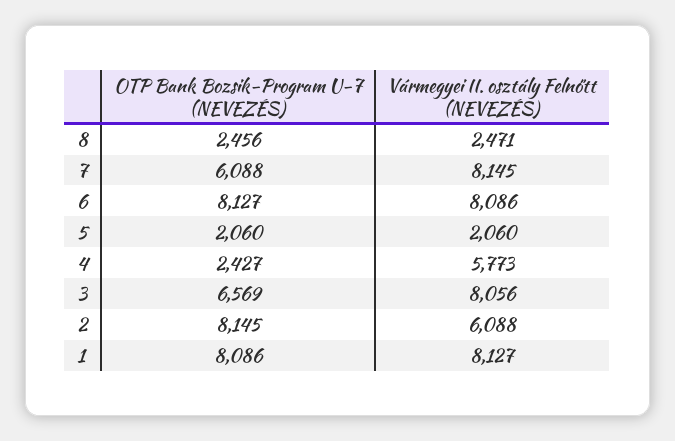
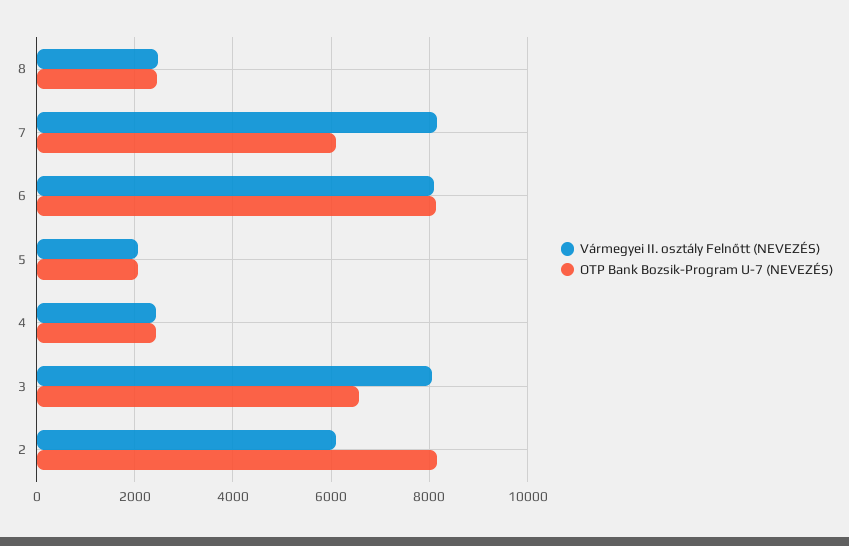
  {
    "OTP Bank Bozsik-Program U-7 (NEVEZÉS)": {
      "8": 2456,
      "7": 6088,
      "6": 8127,
      "5": 2060,
      "4": 2427,
      "3": 6569,
-     "2": 8145,
+     "2": 8145
-     "1": 8086
    },
    "Vármegyei II. osztály Felnőtt (NEVEZÉS)": {
      "8": 2471,
      "7": 8145,
      "6": 8086,
      "5": 2060,
-     "4": 5773,
+     "4": 2400,
      "3": 8056,
-     "2": 6088,
+     "2": 6088
-     "1": 8127
    }
  }

